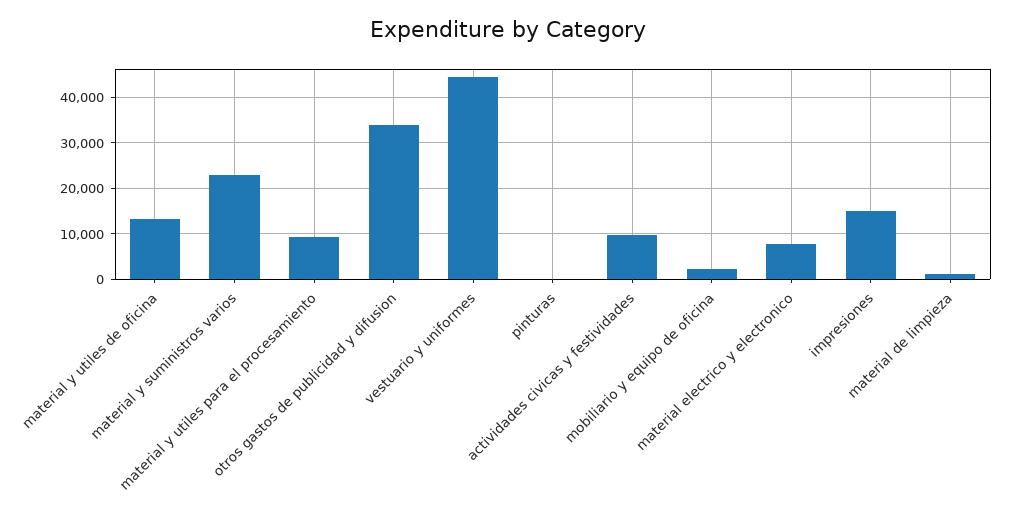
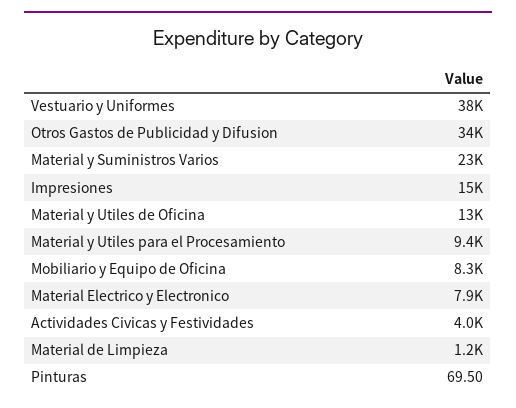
  {
    "material y utiles de oficina": 13000,
    "material y suministros varios": 23000,
    "material y utiles para el procesamiento": 9400,
    "otros gastos de publicidad y difusion": 34000,
-   "vestuario y uniformes": 44000,
+   "vestuario y uniformes": 38000,
    "pinturas": 69.5,
-   "actividades civicas y festividades": 10000,
+   "actividades civicas y festividades": 4000,
-   "mobiliario y equipo de oficina": 2000,
+   "mobiliario y equipo de oficina": 8300,
    "material electrico y electronico": 7900,
    "impresiones": 15000,
    "material de limpieza": 1200
  }

